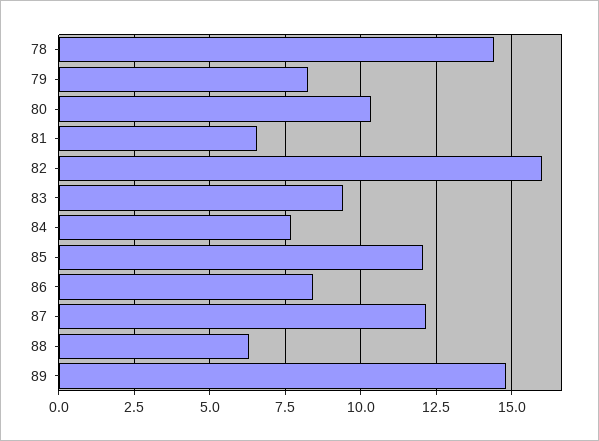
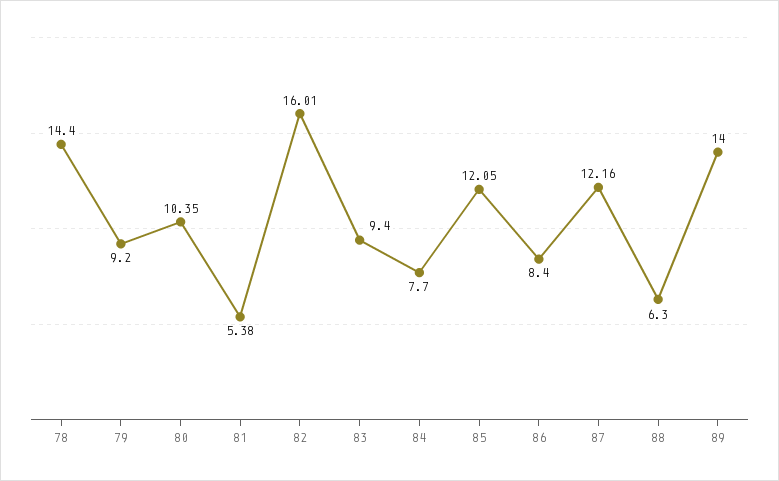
  {
    "78": 14.4,
-   "79": 8.25,
+   "79": 9.2,
    "80": 10.35,
-   "81": 6.5,
+   "81": 5.38,
    "82": 16.01,
    "83": 9.4,
    "84": 7.7,
    "85": 12.05,
    "86": 8.4,
    "87": 12.16,
    "88": 6.3,
-   "89": 14.75
+   "89": 14
  }

